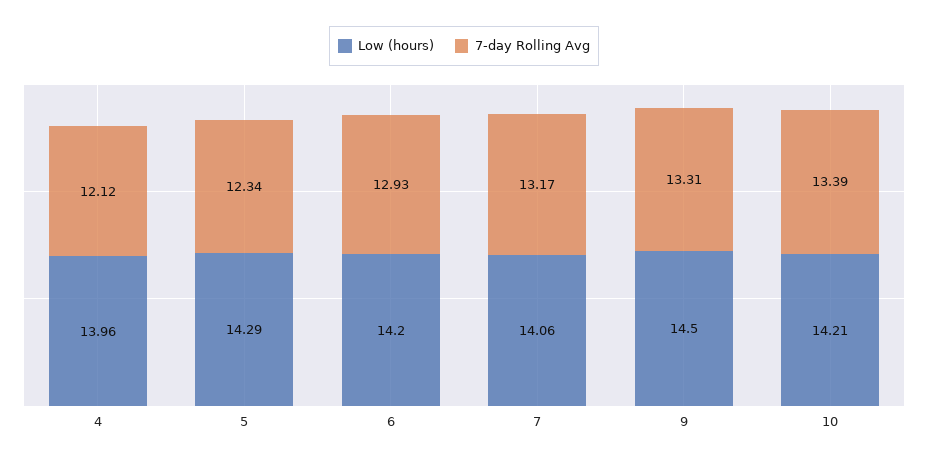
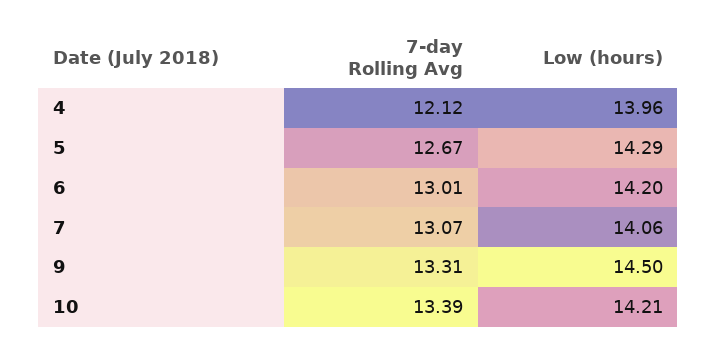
  {
    "Low (hours)": {
      "4": 13.96,
      "5": 14.29,
      "6": 14.2,
      "7": 14.06,
      "9": 14.5,
      "10": 14.21
    },
    "7-day Rolling Avg": {
      "4": 12.12,
-     "5": 12.34,
+     "5": 12.67,
-     "6": 12.93,
+     "6": 13.01,
-     "7": 13.17,
+     "7": 13.07,
      "9": 13.31,
      "10": 13.39
    }
  }

